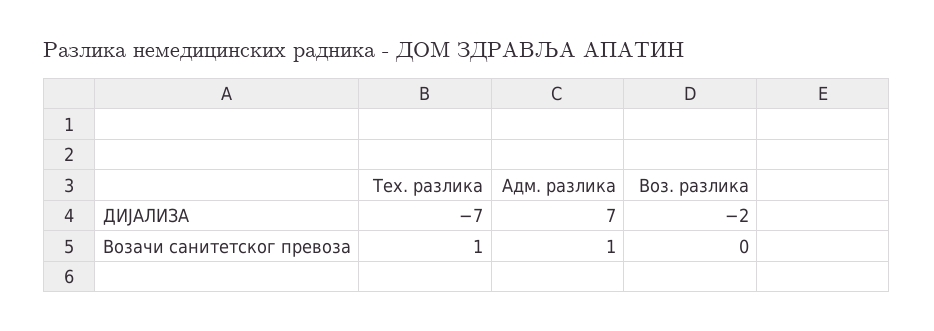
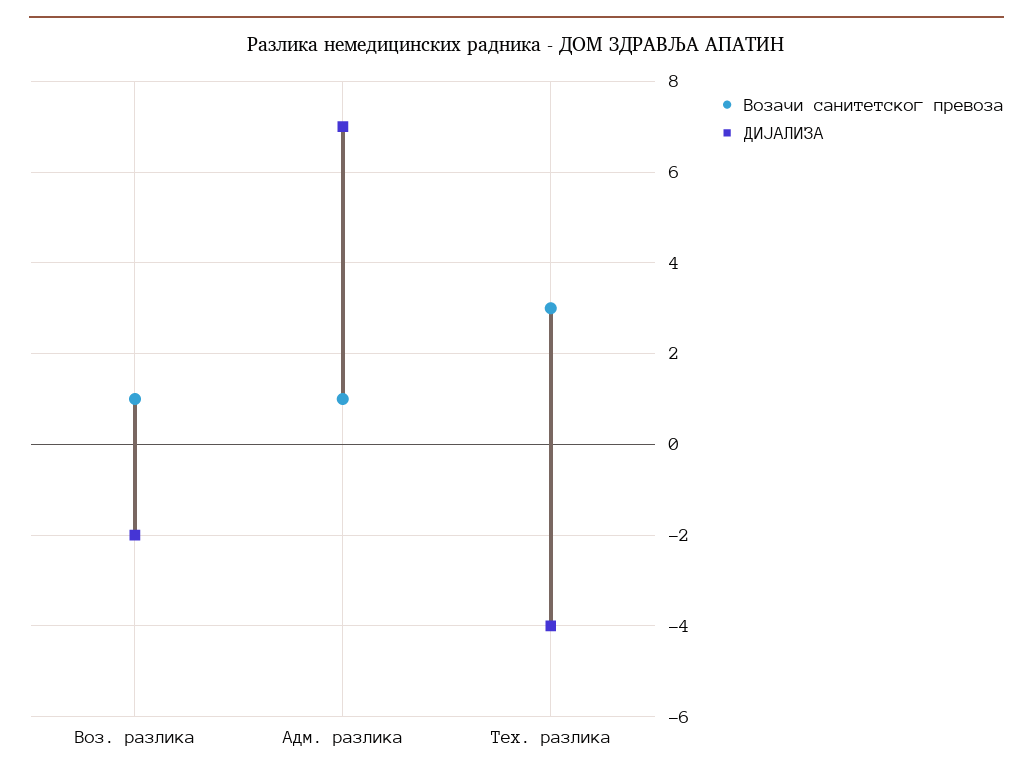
  {
    "ДИЈАЛИЗА": {
-     "Тех. разлика": -7,
+     "Тех. разлика": -4,
      "Адм. разлика": 7,
      "Воз. разлика": -2
    },
    "Возачи санитетског превоза": {
-     "Тех. разлика": 1,
+     "Тех. разлика": 3,
      "Адм. разлика": 1,
-     "Воз. разлика": 0
+     "Воз. разлика": 1
    }
  }

